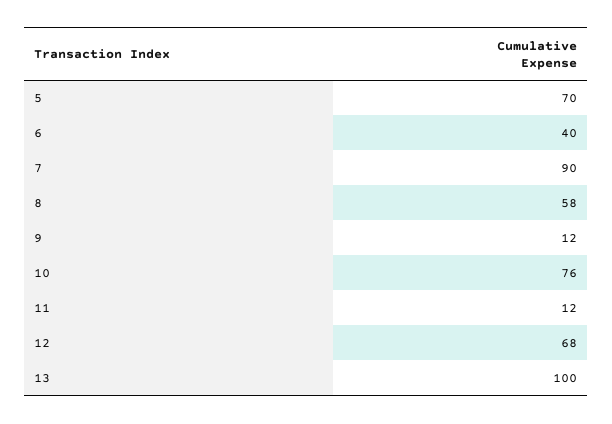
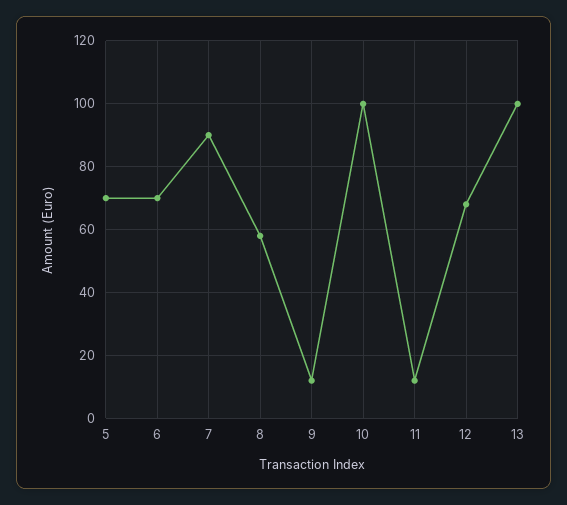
  {
    "5": 70,
-   "6": 40,
+   "6": 70,
    "7": 90,
    "8": 58,
    "9": 12,
-   "10": 76,
+   "10": 100,
    "11": 12,
    "12": 68,
    "13": 100
  }

